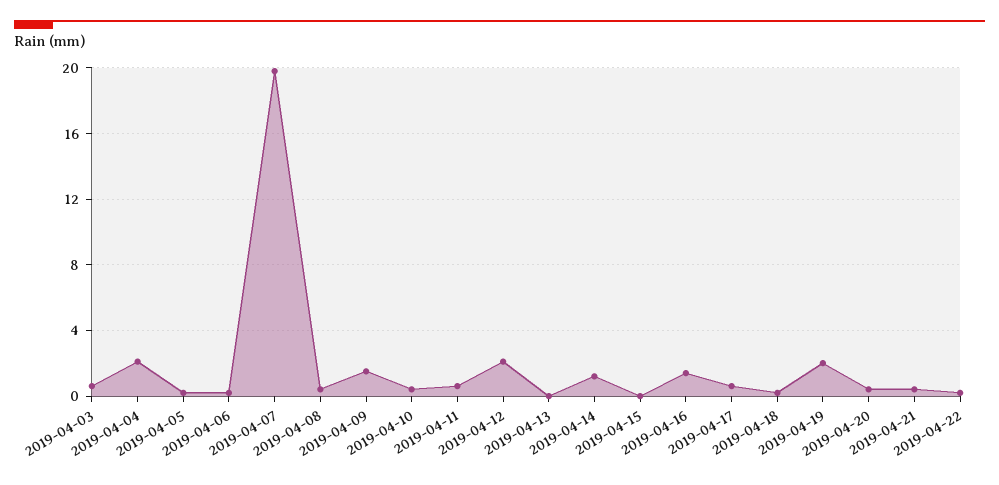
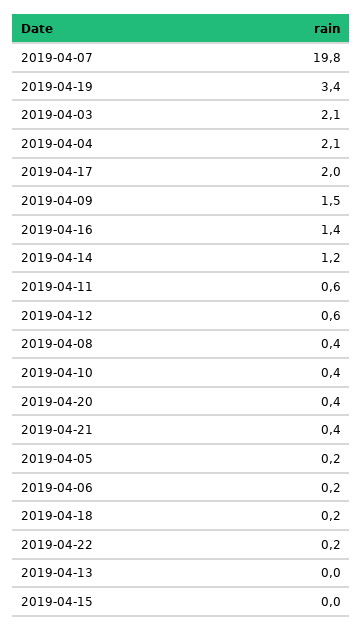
  {
-   "2019-04-03": 0.5,
+   "2019-04-03": 2.1,
    "2019-04-04": 2.1,
    "2019-04-05": 0.2,
    "2019-04-06": 0.2,
    "2019-04-07": 19.8,
    "2019-04-08": 0.4,
    "2019-04-09": 1.5,
    "2019-04-10": 0.4,
    "2019-04-11": 0.6,
-   "2019-04-12": 2,
+   "2019-04-12": 0.6,
    "2019-04-13": 0,
    "2019-04-14": 1.2,
    "2019-04-15": 0,
    "2019-04-16": 1.4,
-   "2019-04-17": 0.5,
+   "2019-04-17": 2,
    "2019-04-18": 0.2,
-   "2019-04-19": 2,
+   "2019-04-19": 3.4,
    "2019-04-20": 0.4,
    "2019-04-21": 0.4,
    "2019-04-22": 0.2
  }

